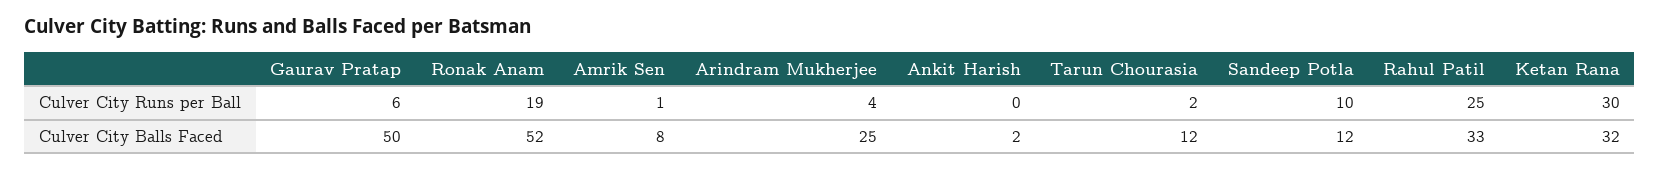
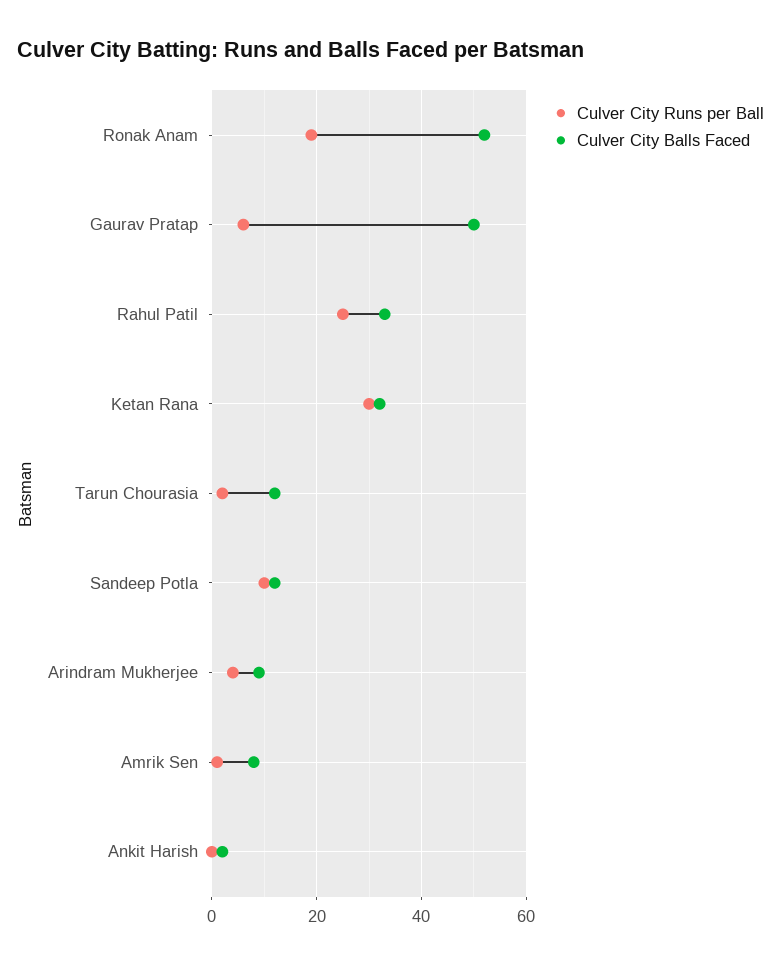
  {
    "Culver City Runs per Ball": {
      "Gaurav Pratap": 6,
      "Ronak Anam": 19,
      "Amrik Sen": 1,
      "Arindram Mukherjee": 4,
      "Ankit Harish": 0,
      "Tarun Chourasia": 2,
      "Sandeep Potla": 10,
      "Rahul Patil": 25,
      "Ketan Rana": 30
    },
    "Culver City Balls Faced": {
      "Gaurav Pratap": 50,
      "Ronak Anam": 52,
      "Amrik Sen": 8,
-     "Arindram Mukherjee": 25,
+     "Arindram Mukherjee": 10,
      "Ankit Harish": 2,
      "Tarun Chourasia": 12,
      "Sandeep Potla": 12,
      "Rahul Patil": 33,
      "Ketan Rana": 32
    }
  }

